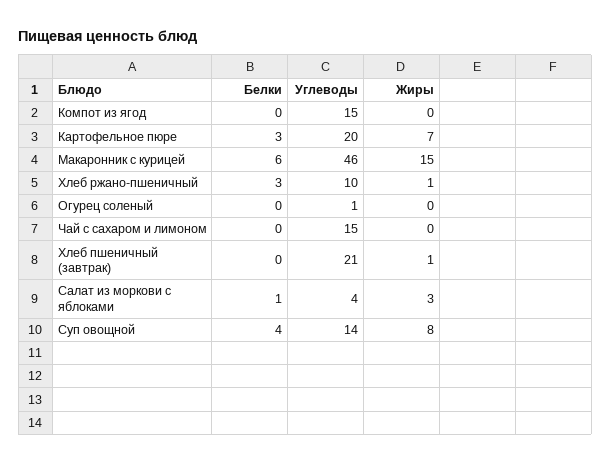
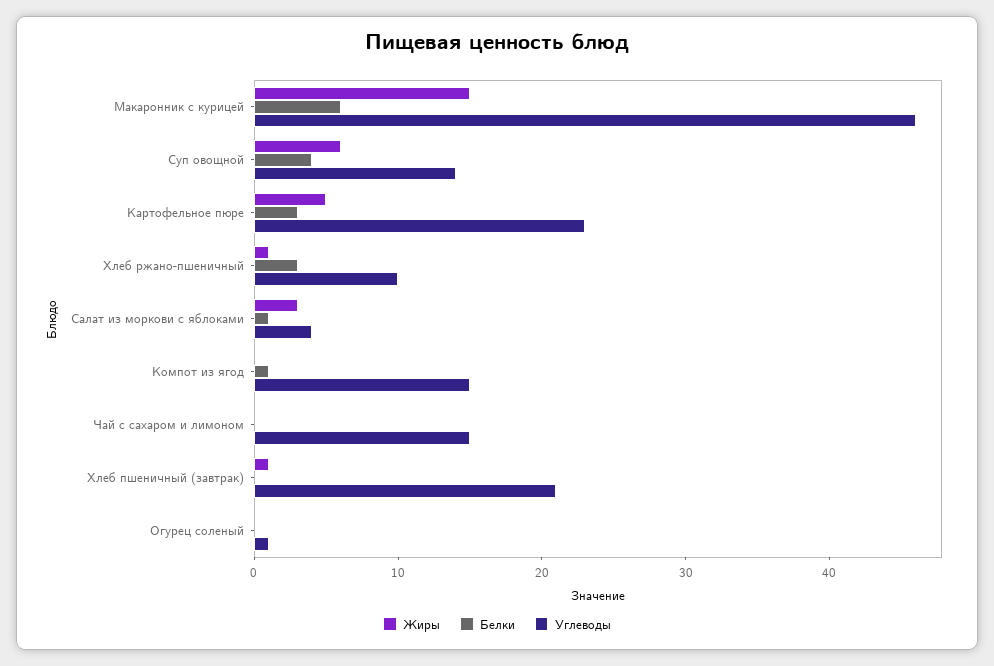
  {
    "Белки": {
-     "Компот из ягод": 0,
+     "Компот из ягод": 1,
      "Картофельное пюре": 3,
      "Макаронник с курицей": 6,
      "Хлеб ржано-пшеничный": 3,
      "Огурец соленый": 0,
      "Чай с сахаром и лимоном": 0,
      "Хлеб пшеничный (завтрак)": 0,
      "Салат из моркови с яблоками": 1,
      "Суп овощной": 4
    },
    "Углеводы": {
      "Компот из ягод": 15,
-     "Картофельное пюре": 20,
+     "Картофельное пюре": 23,
      "Макаронник с курицей": 46,
      "Хлеб ржано-пшеничный": 10,
      "Огурец соленый": 1,
      "Чай с сахаром и лимоном": 15,
      "Хлеб пшеничный (завтрак)": 21,
      "Салат из моркови с яблоками": 4,
      "Суп овощной": 14
    },
    "Жиры": {
      "Компот из ягод": 0,
-     "Картофельное пюре": 7,
+     "Картофельное пюре": 5,
      "Макаронник с курицей": 15,
      "Хлеб ржано-пшеничный": 1,
      "Огурец соленый": 0,
      "Чай с сахаром и лимоном": 0,
      "Хлеб пшеничный (завтрак)": 1,
      "Салат из моркови с яблоками": 3,
-     "Суп овощной": 8
+     "Суп овощной": 6
    }
  }

